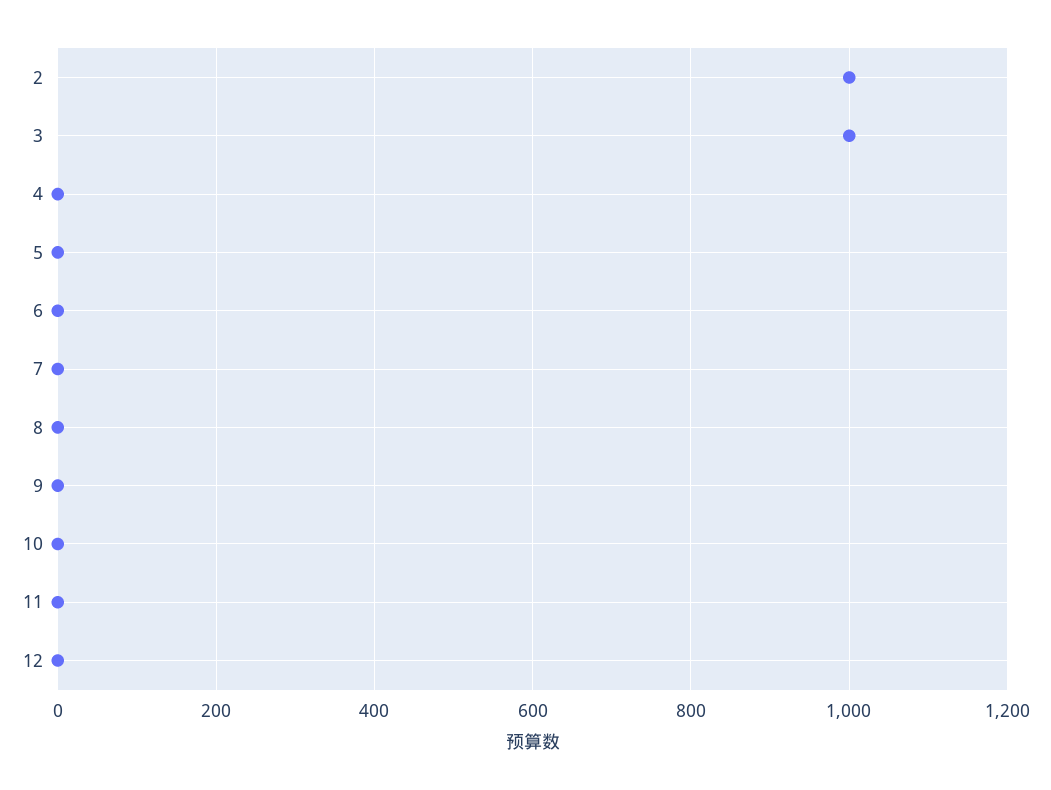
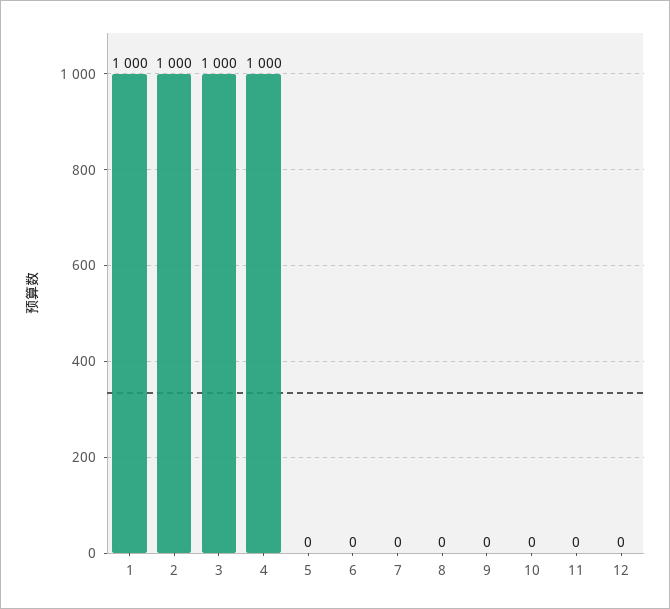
  {
    "2": 1000,
    "3": 1000,
-   "4": 0,
+   "4": 1000,
    "5": 0,
    "6": 0,
    "7": 0,
    "8": 0,
    "9": 0,
    "10": 0,
    "11": 0,
-   "12": 0
+   "12": 0,
+   "1": 1000
  }

